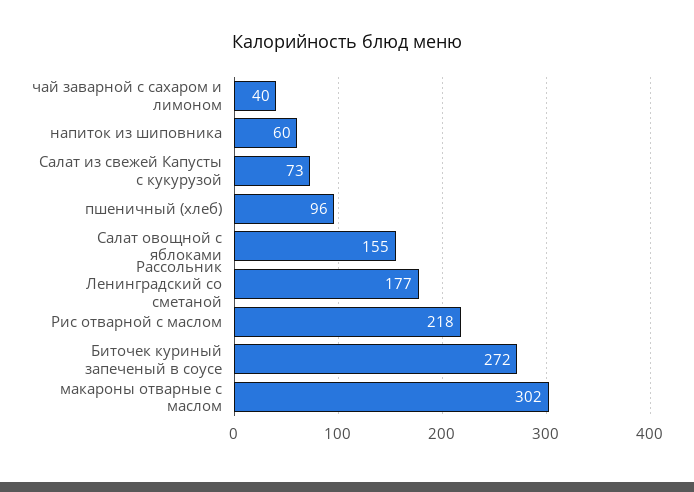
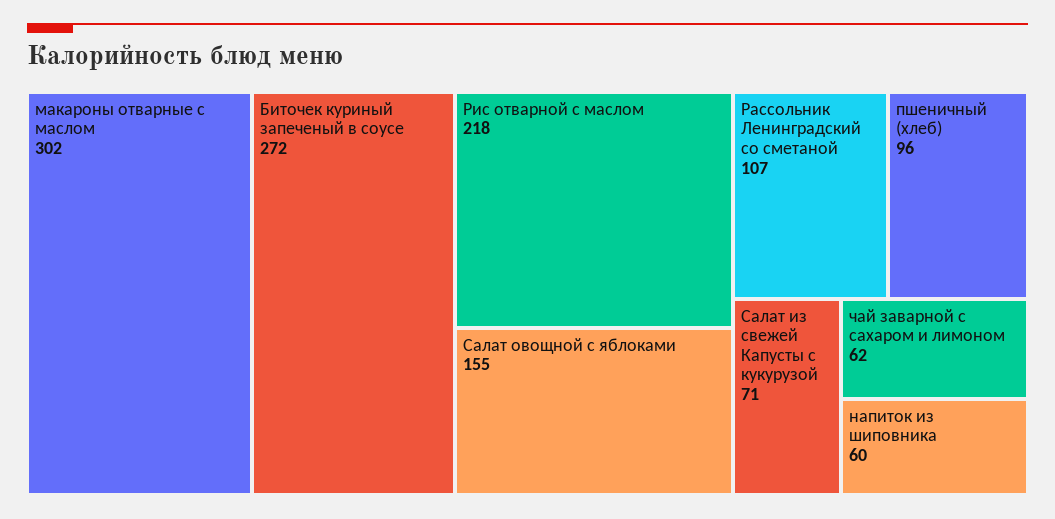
  {
-   "чай заварной с сахаром и лимоном": 40,
+   "чай заварной с сахаром и лимоном": 62,
    "напиток из шиповника": 60,
-   "Салат из свежей Капусты с кукурузой": 73,
+   "Салат из свежей Капусты с кукурузой": 71,
    "пшеничный (хлеб)": 96,
    "Салат овощной с яблоками": 155,
-   "Рассольник Ленинградский со сметаной": 177,
+   "Рассольник Ленинградский со сметаной": 107,
    "Рис отварной с маслом": 218,
    "Биточек куриный запеченый в соусе": 272,
    "макароны отварные с маслом": 302
  }

